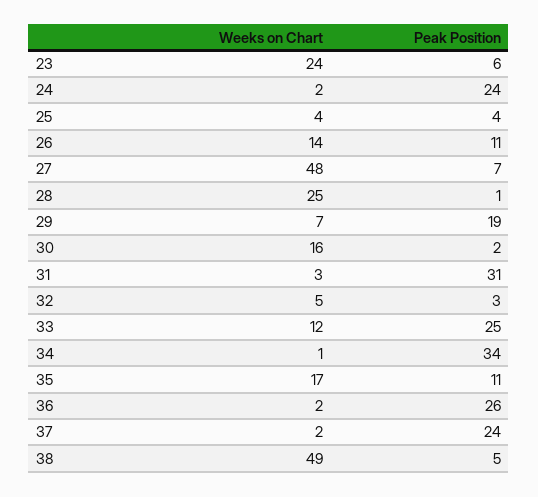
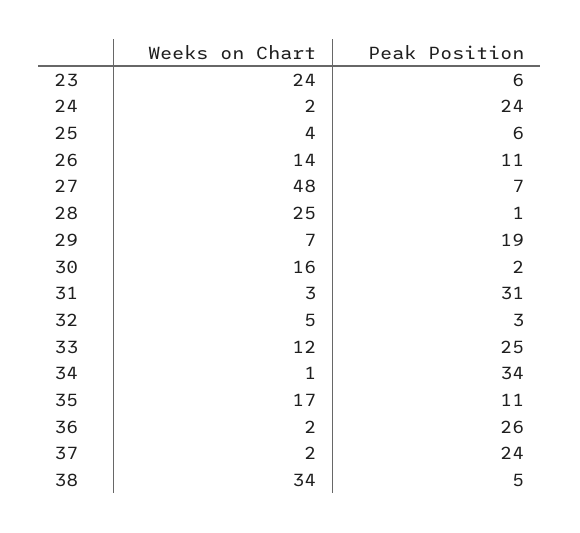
  {
    "Weeks on Chart": {
      "23": 24,
      "24": 2,
      "25": 4,
      "26": 14,
      "27": 48,
      "28": 25,
      "29": 7,
      "30": 16,
      "31": 3,
      "32": 5,
      "33": 12,
      "34": 1,
      "35": 17,
      "36": 2,
      "37": 2,
-     "38": 49
+     "38": 34
    },
    "Peak Position": {
      "23": 6,
      "24": 24,
-     "25": 4,
+     "25": 6,
      "26": 11,
      "27": 7,
      "28": 1,
      "29": 19,
      "30": 2,
      "31": 31,
      "32": 3,
      "33": 25,
      "34": 34,
      "35": 11,
      "36": 26,
      "37": 24,
      "38": 5
    }
  }

